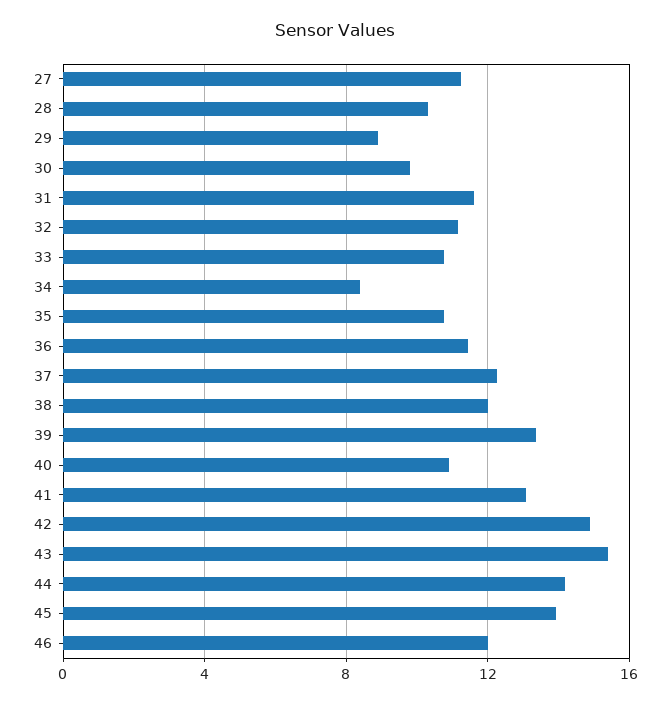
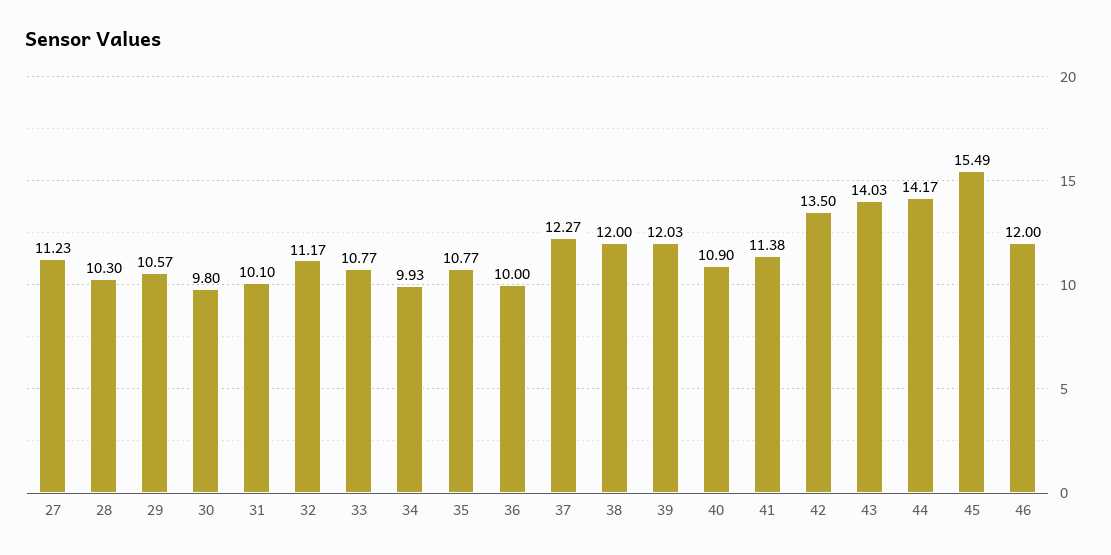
  {
    "27": 11.23,
    "28": 10.3,
-   "29": 9,
+   "29": 10.57,
    "30": 9.8,
-   "31": 11.5,
+   "31": 10.1,
    "32": 11.17,
    "33": 10.77,
-   "34": 8.5,
+   "34": 9.93,
    "35": 10.77,
-   "36": 11.5,
+   "36": 10,
    "37": 12.27,
    "38": 12,
-   "39": 13.5,
+   "39": 12.03,
    "40": 10.9,
-   "41": 13,
+   "41": 11.38,
-   "42": 15,
+   "42": 13.5,
-   "43": 15.5,
+   "43": 14.03,
    "44": 14.17,
-   "45": 14,
+   "45": 15.49,
    "46": 12
  }

